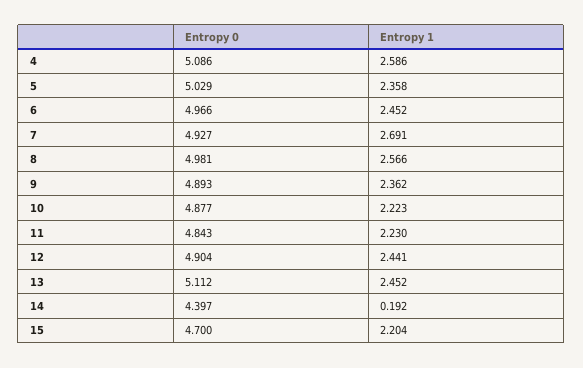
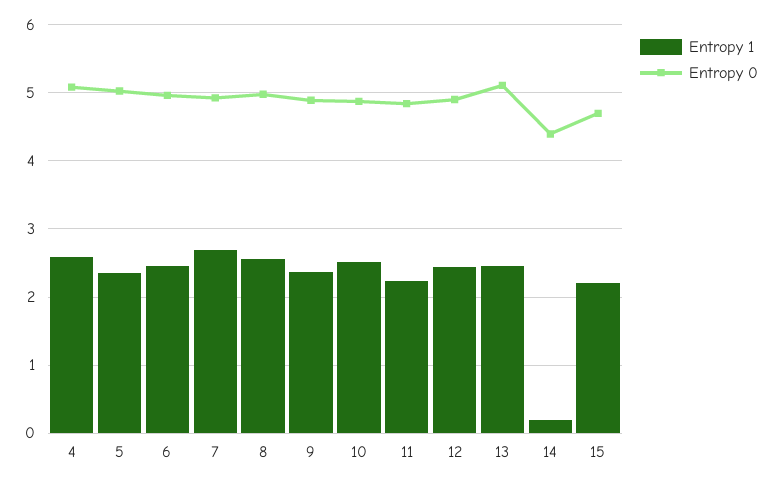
  {
    "Entropy 0": {
      "4": 5.086,
      "5": 5.029,
      "6": 4.966,
      "7": 4.927,
      "8": 4.981,
      "9": 4.893,
      "10": 4.877,
      "11": 4.843,
      "12": 4.904,
      "13": 5.112,
      "14": 4.397,
      "15": 4.7
    },
    "Entropy 1": {
      "4": 2.586,
      "5": 2.358,
      "6": 2.452,
      "7": 2.691,
      "8": 2.566,
      "9": 2.362,
-     "10": 2.223,
+     "10": 2.5,
      "11": 2.23,
      "12": 2.441,
      "13": 2.452,
      "14": 0.192,
      "15": 2.204
    }
  }

